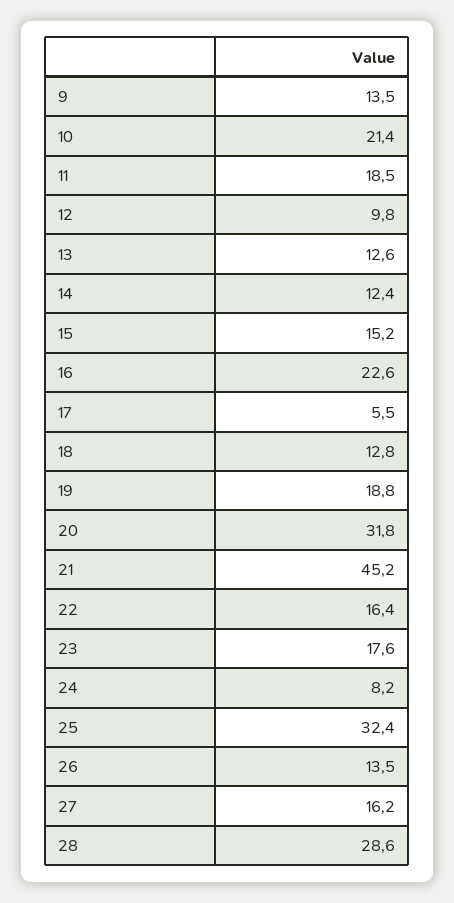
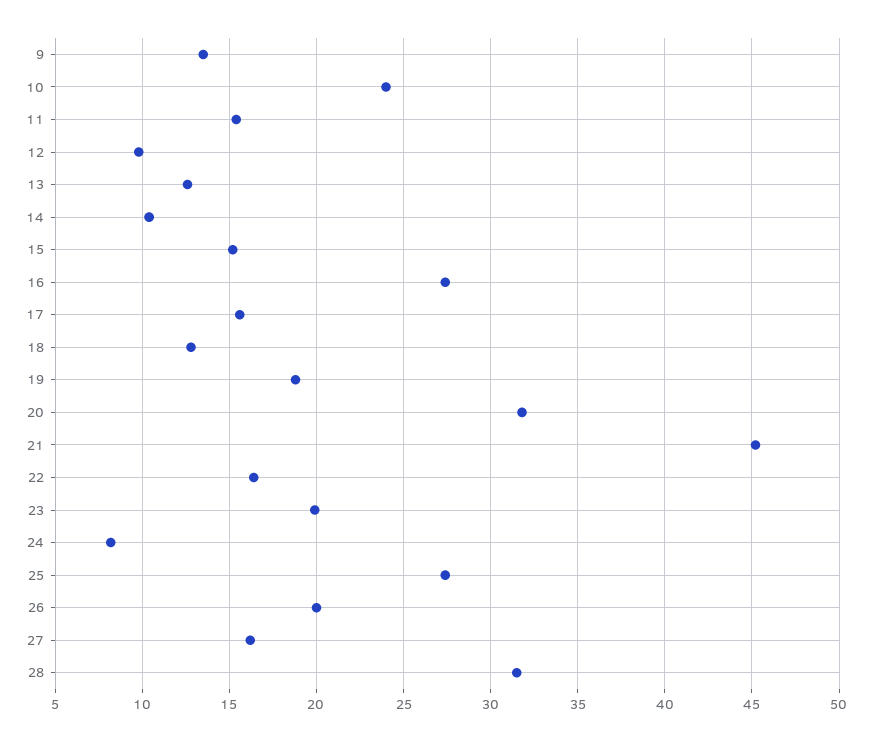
  {
    "9": 13.5,
-   "10": 21.4,
+   "10": 24,
-   "11": 18.5,
+   "11": 15.5,
    "12": 9.8,
    "13": 12.6,
-   "14": 12.4,
+   "14": 10.5,
    "15": 15.2,
-   "16": 22.6,
+   "16": 27.5,
-   "17": 5.5,
+   "17": 15.5,
    "18": 12.8,
    "19": 18.8,
    "20": 31.8,
    "21": 45.2,
    "22": 16.4,
-   "23": 17.6,
+   "23": 20,
    "24": 8.2,
-   "25": 32.4,
+   "25": 27.5,
-   "26": 13.5,
+   "26": 20,
    "27": 16.2,
-   "28": 28.6
+   "28": 31.5
  }

